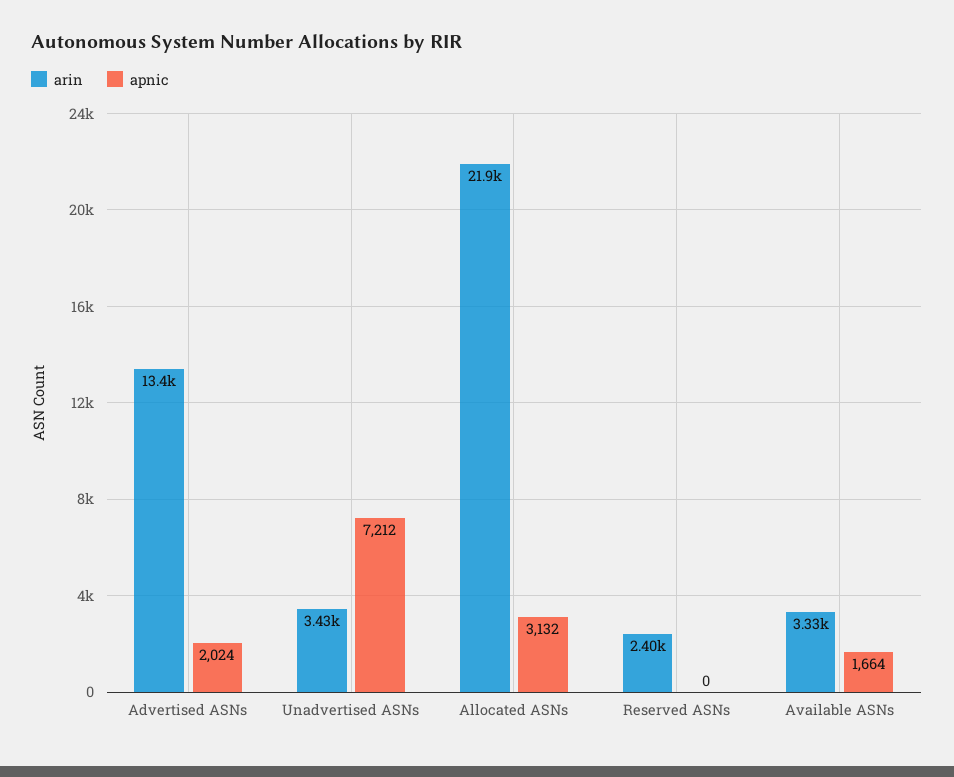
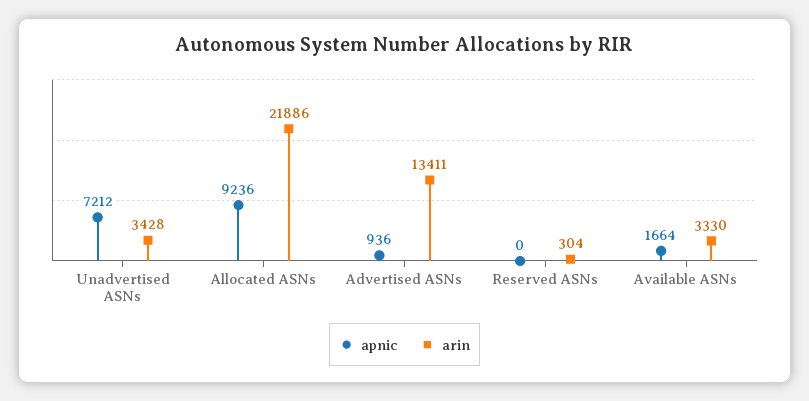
  {
    "arin": {
      "Advertised ASNs": 13411,
      "Unadvertised ASNs": 3428,
      "Allocated ASNs": 21886,
-     "Reserved ASNs": 2400,
+     "Reserved ASNs": 304,
      "Available ASNs": 3330
    },
    "apnic": {
-     "Advertised ASNs": 2024,
+     "Advertised ASNs": 936,
      "Unadvertised ASNs": 7212,
-     "Allocated ASNs": 3132,
+     "Allocated ASNs": 9236,
      "Reserved ASNs": 0,
      "Available ASNs": 1664
    }
  }

